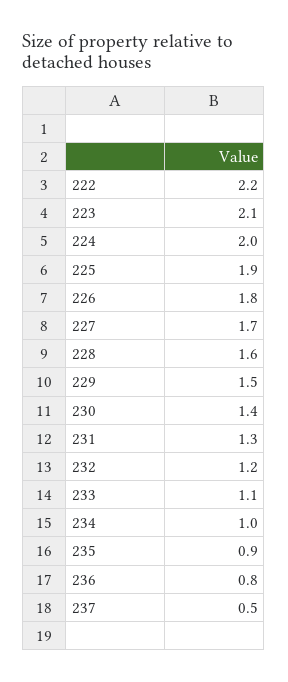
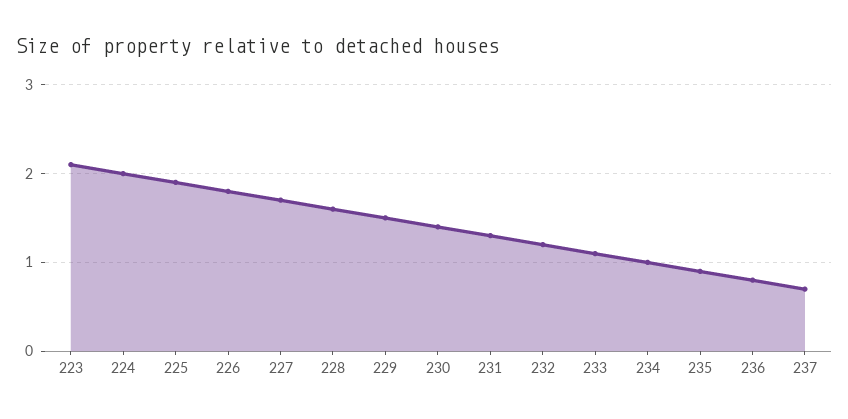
  {
-   "222": 2.2,
    "223": 2.1,
    "224": 2,
    "225": 1.9,
    "226": 1.8,
    "227": 1.7,
    "228": 1.6,
    "229": 1.5,
    "230": 1.4,
    "231": 1.3,
    "232": 1.2,
    "233": 1.1,
    "234": 1,
    "235": 0.9,
    "236": 0.8,
-   "237": 0.5
+   "237": 0.7
  }

